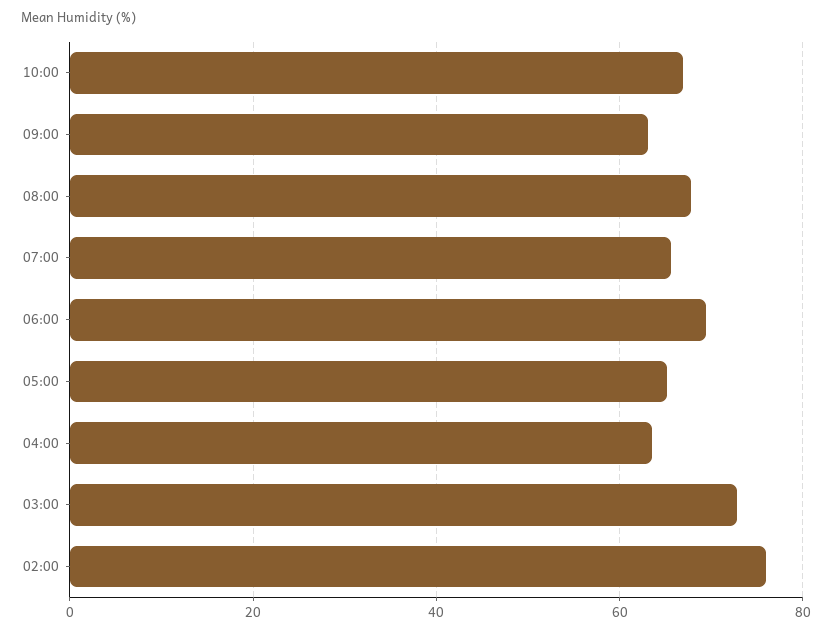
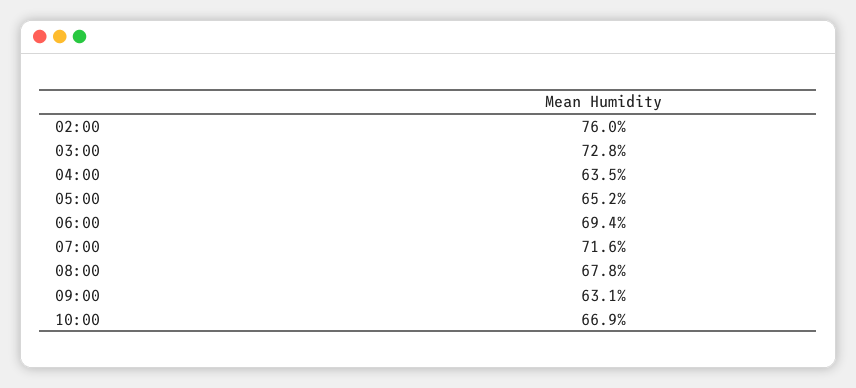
  {
    "10:00": 66.9,
    "09:00": 63.1,
    "08:00": 67.8,
-   "07:00": 66,
+   "07:00": 71.6,
    "06:00": 69.4,
    "05:00": 65.2,
    "04:00": 63.5,
    "03:00": 72.8,
    "02:00": 76
  }

